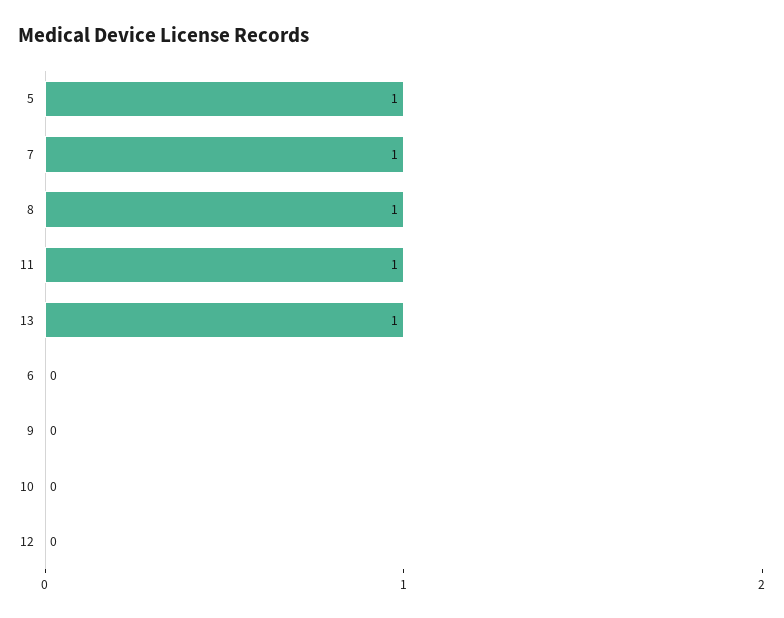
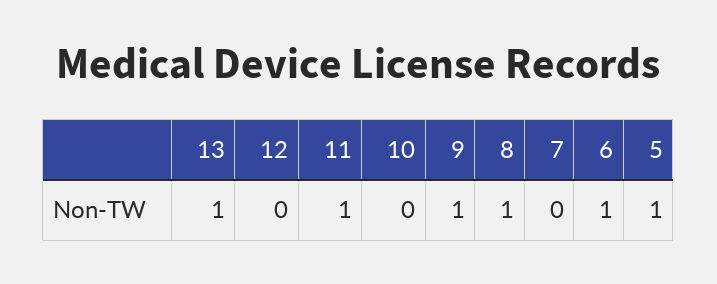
  {
    "5": 1,
-   "7": 1,
+   "7": 0,
    "8": 1,
    "11": 1,
    "13": 1,
-   "6": 0,
+   "6": 1,
-   "9": 0,
+   "9": 1,
    "10": 0,
    "12": 0
  }

